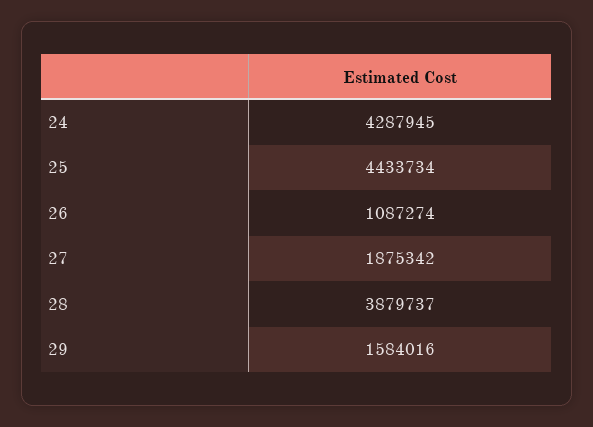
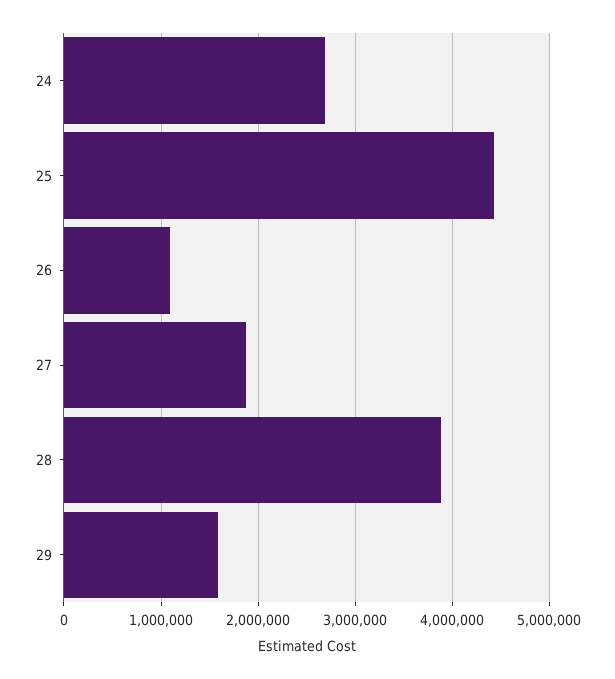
  {
-   "24": 4287945,
+   "24": 2700000,
    "25": 4433734,
    "26": 1087274,
    "27": 1875342,
    "28": 3879737,
    "29": 1584016
  }

